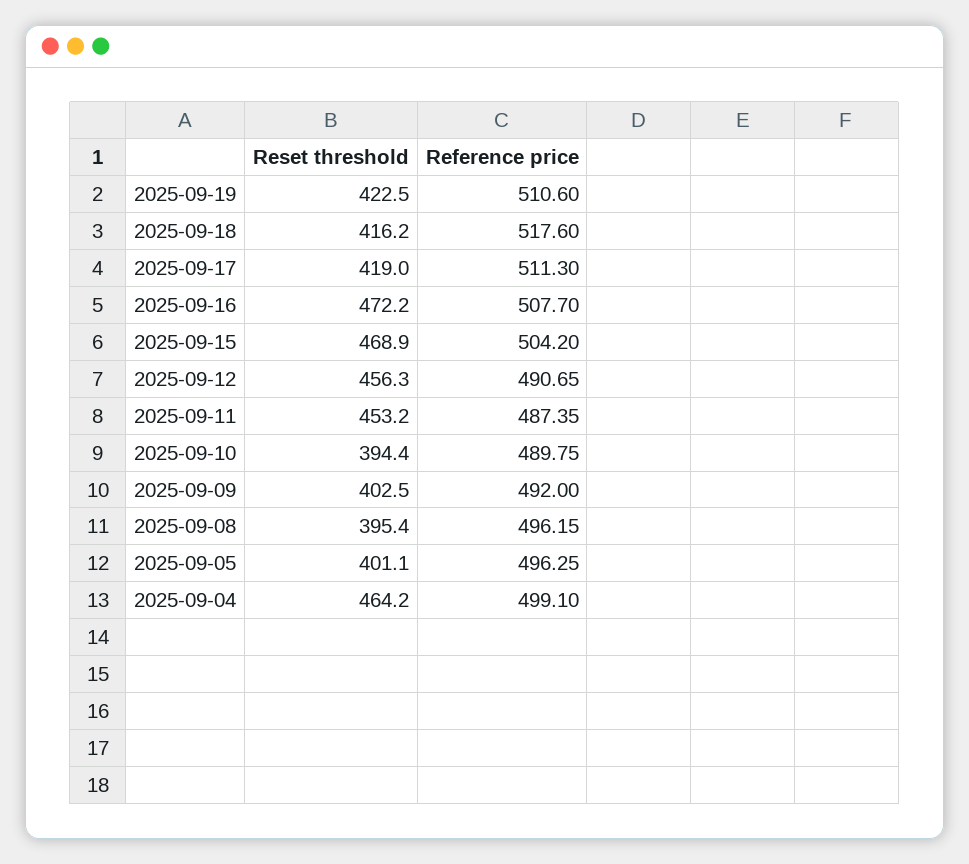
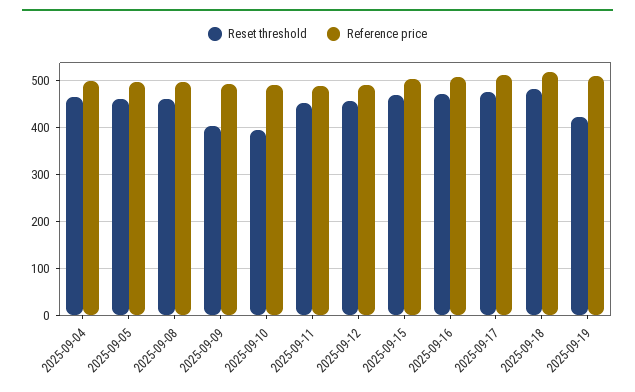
  {
    "Reset threshold": {
      "2025-09-19": 422.5,
-     "2025-09-18": 416.2,
+     "2025-09-18": 480,
-     "2025-09-17": 419,
+     "2025-09-17": 480,
      "2025-09-16": 472.2,
      "2025-09-15": 468.9,
      "2025-09-12": 456.3,
      "2025-09-11": 453.2,
      "2025-09-10": 394.4,
      "2025-09-09": 402.5,
-     "2025-09-08": 395.4,
+     "2025-09-08": 460,
-     "2025-09-05": 401.1,
+     "2025-09-05": 460,
      "2025-09-04": 464.2
    },
    "Reference price": {
      "2025-09-19": 510.6,
      "2025-09-18": 517.6,
      "2025-09-17": 511.3,
      "2025-09-16": 507.7,
      "2025-09-15": 504.2,
      "2025-09-12": 490.65,
      "2025-09-11": 487.35,
      "2025-09-10": 489.75,
      "2025-09-09": 492,
      "2025-09-08": 496.15,
      "2025-09-05": 496.25,
      "2025-09-04": 499.1
    }
  }

